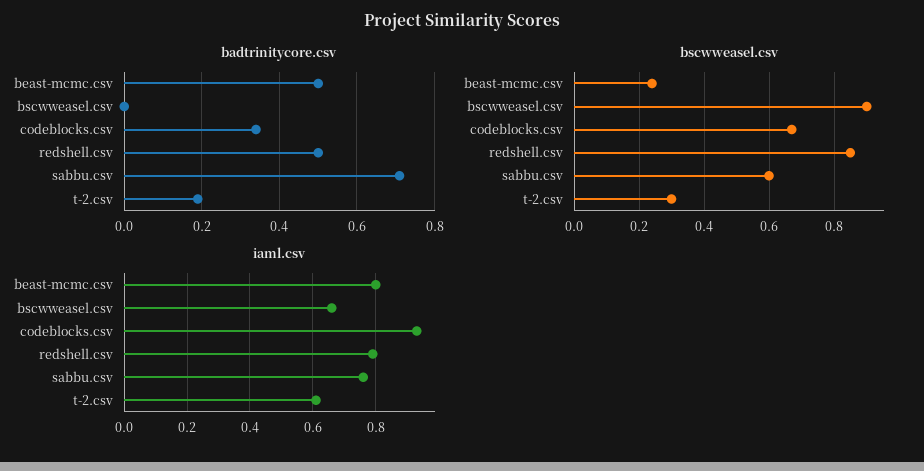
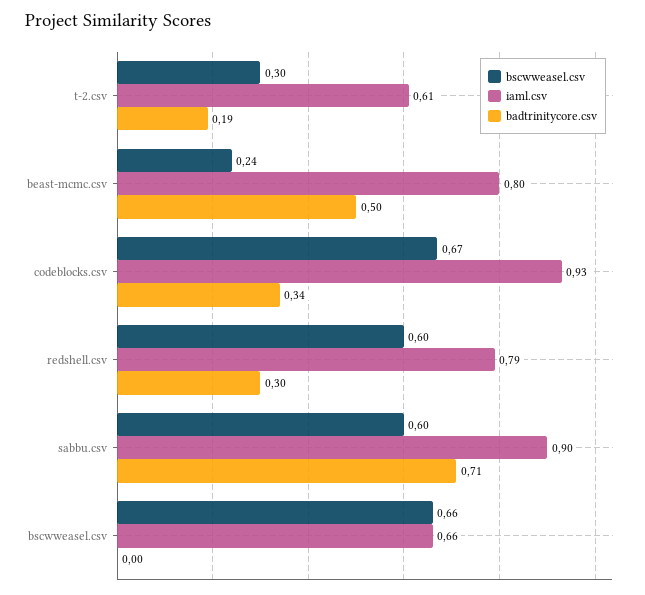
  {
    "badtrinitycore.csv": {
      "beast-mcmc.csv": 0.5,
      "bscwweasel.csv": 0,
      "codeblocks.csv": 0.34,
-     "redshell.csv": 0.5,
+     "redshell.csv": 0.3,
      "sabbu.csv": 0.71,
      "t-2.csv": 0.19
    },
    "bscwweasel.csv": {
      "beast-mcmc.csv": 0.24,
-     "bscwweasel.csv": 0.9,
+     "bscwweasel.csv": 0.66,
      "codeblocks.csv": 0.67,
-     "redshell.csv": 0.85,
+     "redshell.csv": 0.6,
      "sabbu.csv": 0.6,
      "t-2.csv": 0.3
    },
    "iaml.csv": {
      "beast-mcmc.csv": 0.8,
      "bscwweasel.csv": 0.66,
      "codeblocks.csv": 0.93,
      "redshell.csv": 0.79,
-     "sabbu.csv": 0.75,
+     "sabbu.csv": 0.9,
      "t-2.csv": 0.61
    }
  }

